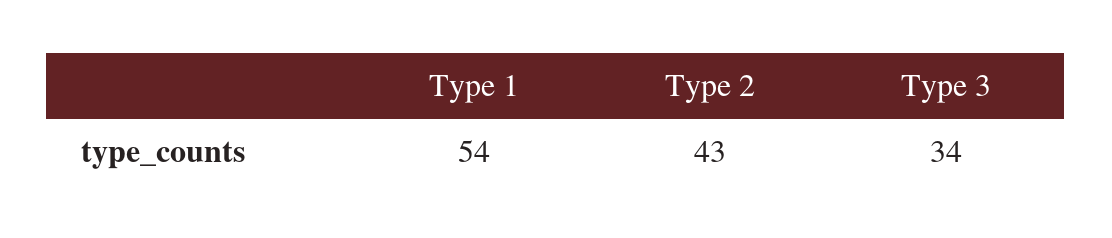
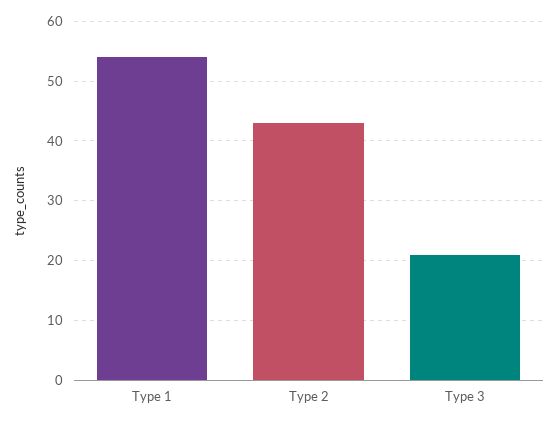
  {
    "Type 1": 54,
    "Type 2": 43,
-   "Type 3": 34
+   "Type 3": 20
  }

